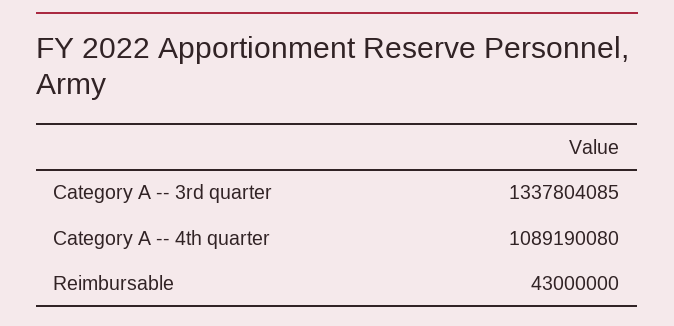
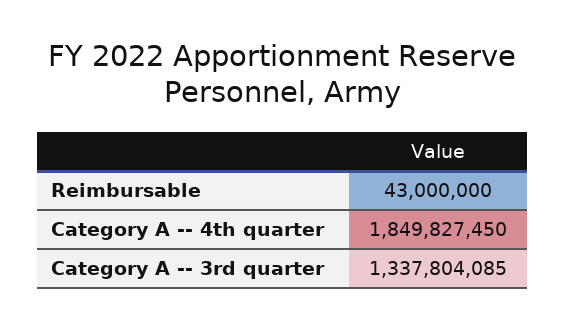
  {
    "Category A -- 3rd quarter": 1337804085,
-   "Category A -- 4th quarter": 1089190080,
+   "Category A -- 4th quarter": 1849827450,
    "Reimbursable": 43000000
  }

